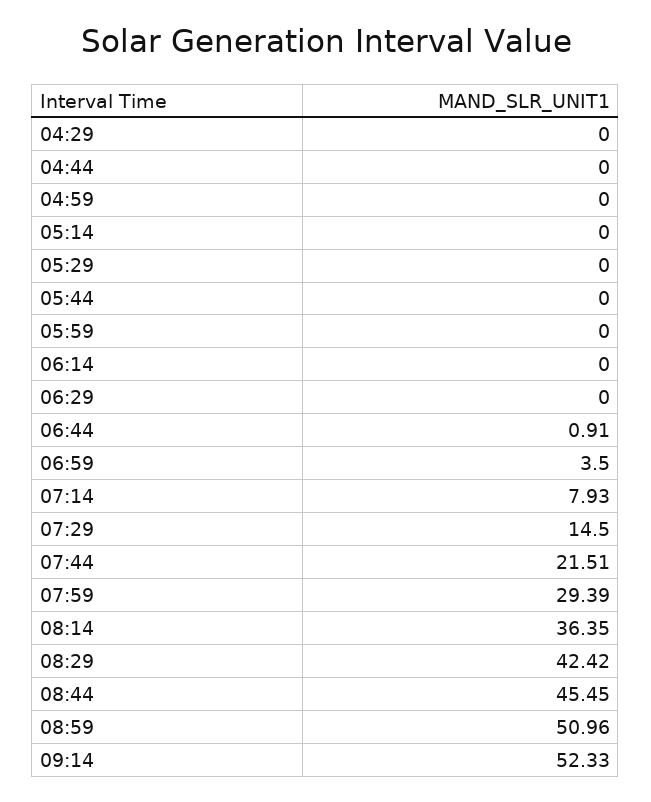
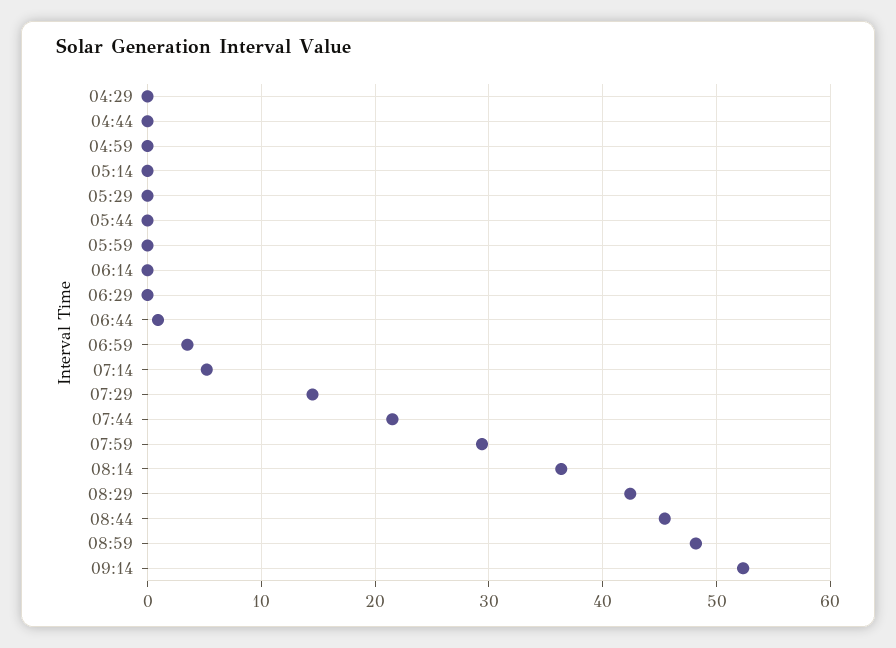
  {
    "04:29": 0,
    "04:44": 0,
    "04:59": 0,
    "05:14": 0,
    "05:29": 0,
    "05:44": 0,
    "05:59": 0,
    "06:14": 0,
    "06:29": 0,
    "06:44": 0.91,
    "06:59": 3.5,
-   "07:14": 7.93,
+   "07:14": 5,
    "07:29": 14.5,
    "07:44": 21.51,
    "07:59": 29.39,
    "08:14": 36.35,
    "08:29": 42.42,
    "08:44": 45.45,
-   "08:59": 50.96,
+   "08:59": 48,
    "09:14": 52.33
  }

